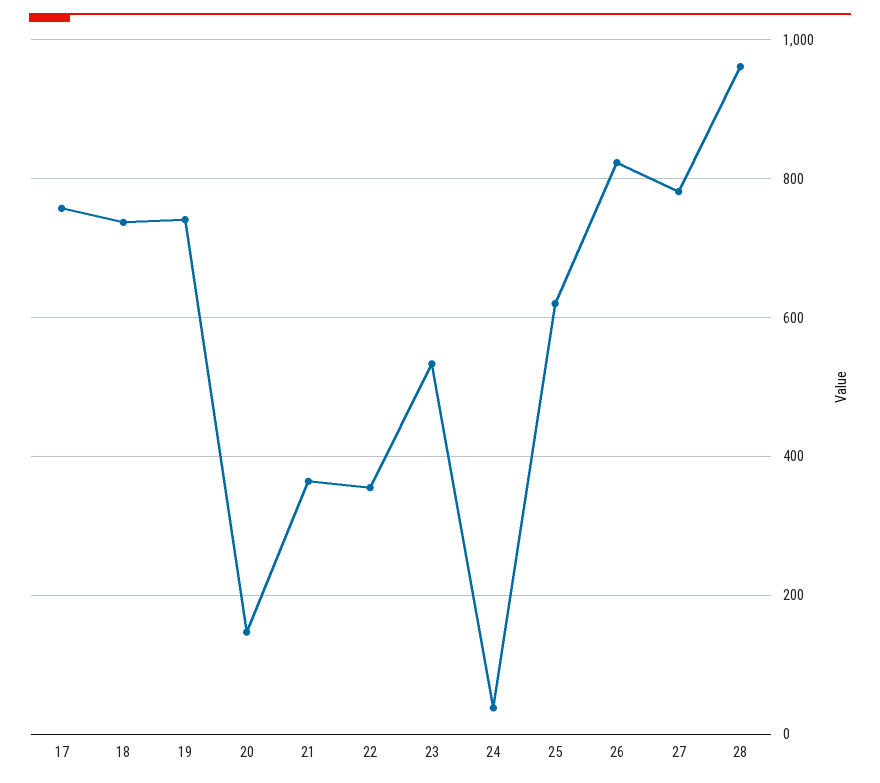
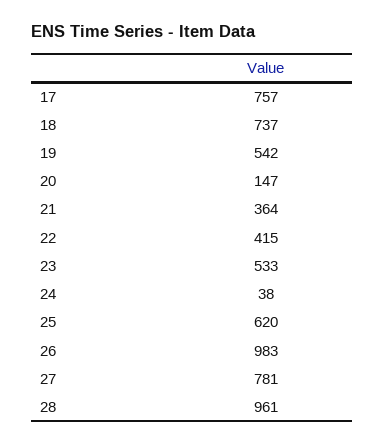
  {
    "17": 757,
    "18": 737,
-   "19": 740,
+   "19": 542,
    "20": 147,
    "21": 364,
-   "22": 360,
+   "22": 415,
    "23": 533,
    "24": 38,
    "25": 620,
-   "26": 820,
+   "26": 983,
    "27": 781,
    "28": 961
  }

